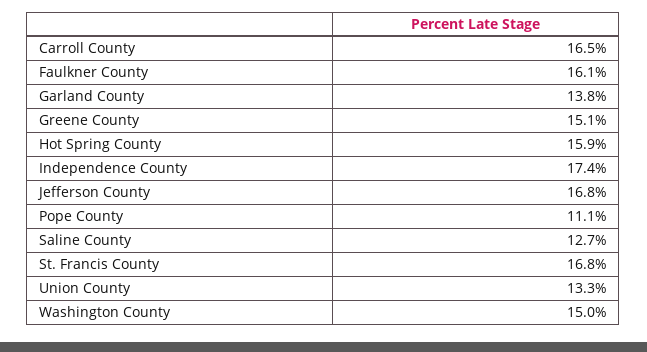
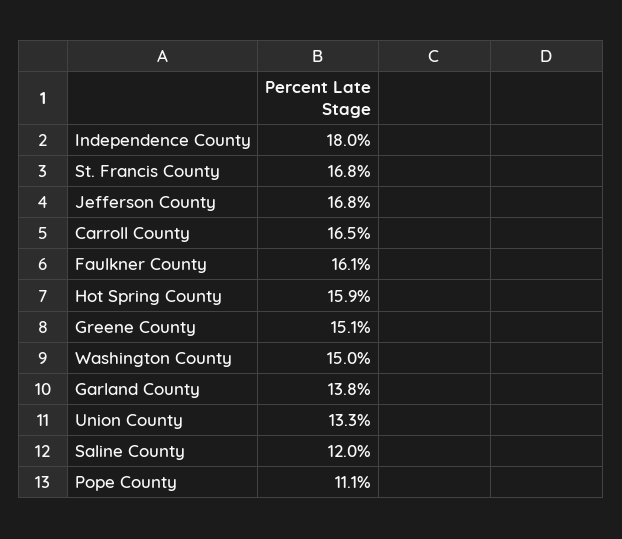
  {
    "Carroll County": 16.5,
    "Faulkner County": 16.1,
    "Garland County": 13.8,
    "Greene County": 15.1,
    "Hot Spring County": 15.9,
-   "Independence County": 17.4,
+   "Independence County": 18,
    "Jefferson County": 16.8,
    "Pope County": 11.1,
-   "Saline County": 12.7,
+   "Saline County": 12,
    "St. Francis County": 16.8,
    "Union County": 13.3,
    "Washington County": 15
  }

